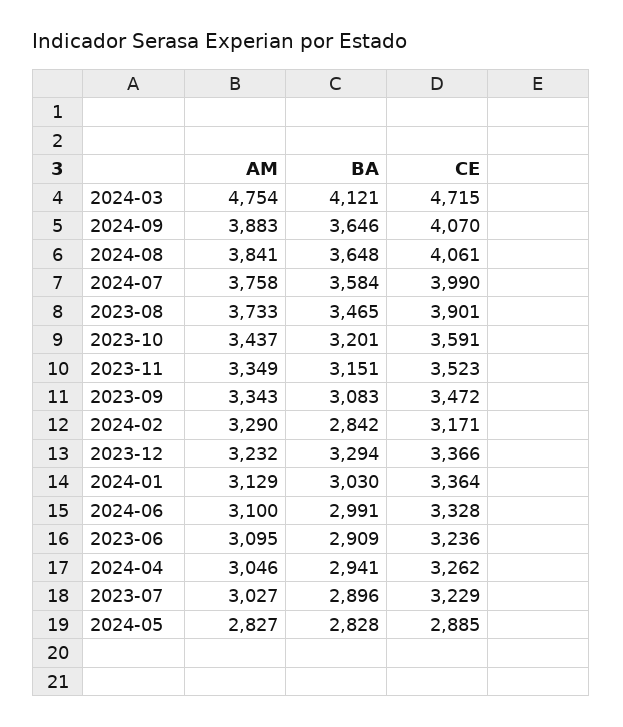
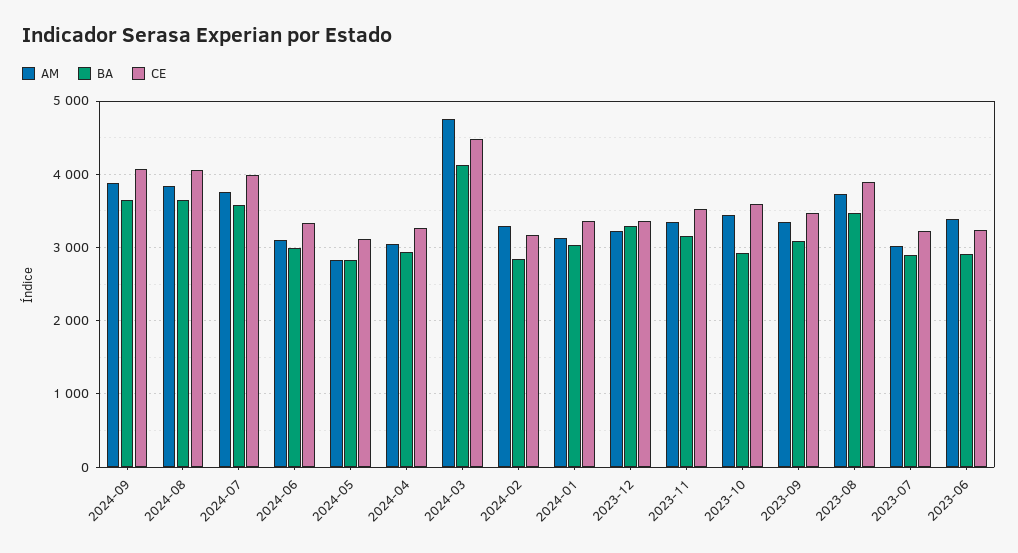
  {
    "AM": {
      "2024-03": 4754,
      "2024-09": 3883,
      "2024-08": 3841,
      "2024-07": 3758,
      "2023-08": 3733,
      "2023-10": 3437,
      "2023-11": 3349,
      "2023-09": 3343,
      "2024-02": 3290,
      "2023-12": 3232,
      "2024-01": 3129,
      "2024-06": 3100,
-     "2023-06": 3095,
+     "2023-06": 3400,
      "2024-04": 3046,
      "2023-07": 3027,
      "2024-05": 2827
    },
    "BA": {
      "2024-03": 4121,
      "2024-09": 3646,
      "2024-08": 3648,
      "2024-07": 3584,
      "2023-08": 3465,
-     "2023-10": 3201,
+     "2023-10": 2900,
      "2023-11": 3151,
      "2023-09": 3083,
      "2024-02": 2842,
      "2023-12": 3294,
      "2024-01": 3030,
      "2024-06": 2991,
      "2023-06": 2909,
      "2024-04": 2941,
      "2023-07": 2896,
      "2024-05": 2828
    },
    "CE": {
-     "2024-03": 4715,
+     "2024-03": 4500,
      "2024-09": 4070,
      "2024-08": 4061,
      "2024-07": 3990,
      "2023-08": 3901,
      "2023-10": 3591,
      "2023-11": 3523,
      "2023-09": 3472,
      "2024-02": 3171,
      "2023-12": 3366,
      "2024-01": 3364,
      "2024-06": 3328,
      "2023-06": 3236,
      "2024-04": 3262,
      "2023-07": 3229,
-     "2024-05": 2885
+     "2024-05": 3100
    }
  }

